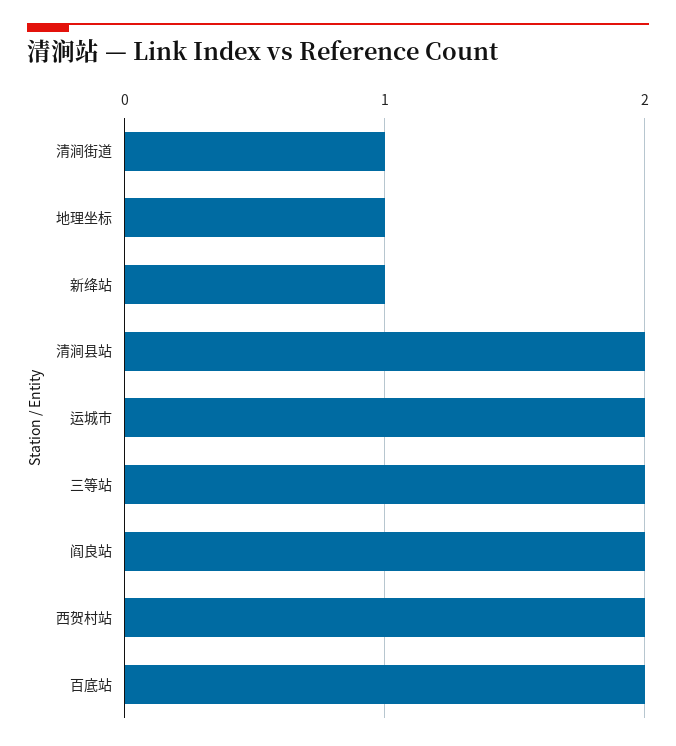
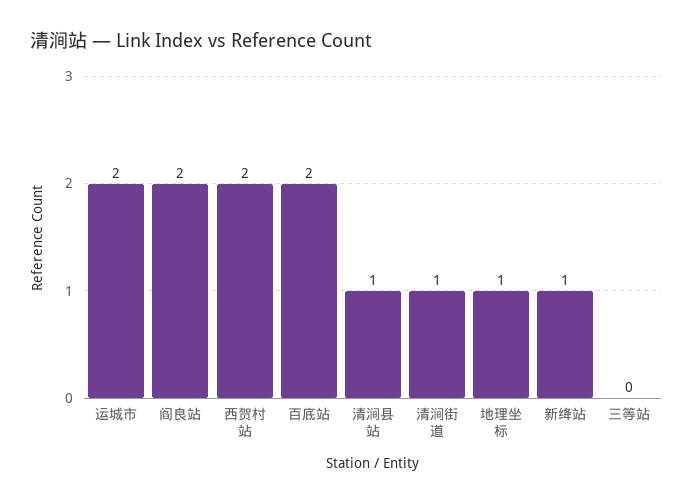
  {
    "清涧街道": 1,
    "地理坐标": 1,
    "新绛站": 1,
-   "清涧县站": 2,
+   "清涧县站": 1,
    "运城市": 2,
-   "三等站": 2,
+   "三等站": 0,
    "阎良站": 2,
    "西贺村站": 2,
    "百底站": 2
  }

